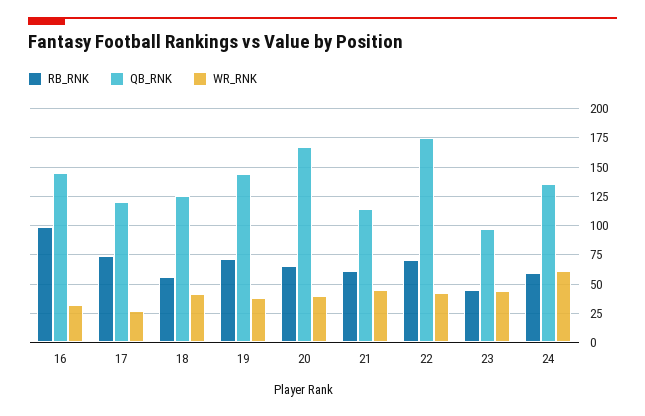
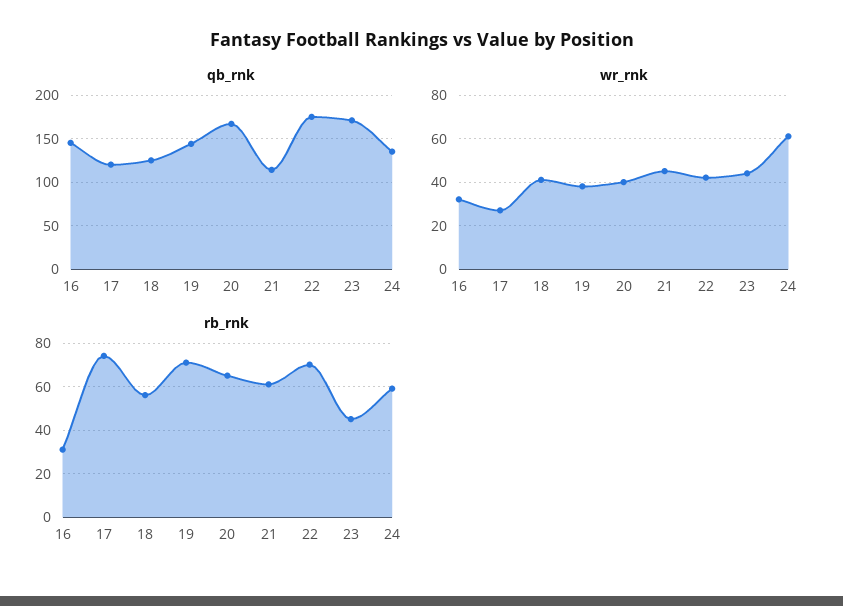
  {
    "RB_RNK": {
-     "16": 100,
+     "16": 30,
      "17": 75,
      "18": 55,
      "19": 70,
      "20": 65,
      "21": 60,
      "22": 70,
      "23": 45,
      "24": 60
    },
    "QB_RNK": {
      "16": 150,
      "17": 120,
      "18": 130,
      "19": 140,
      "20": 170,
      "21": 110,
      "22": 180,
-     "23": 100,
+     "23": 170,
      "24": 140
    },
    "WR_RNK": {
      "16": 30,
      "17": 25,
      "18": 40,
      "19": 40,
      "20": 40,
      "21": 45,
      "22": 40,
      "23": 45,
      "24": 60
    }
  }

